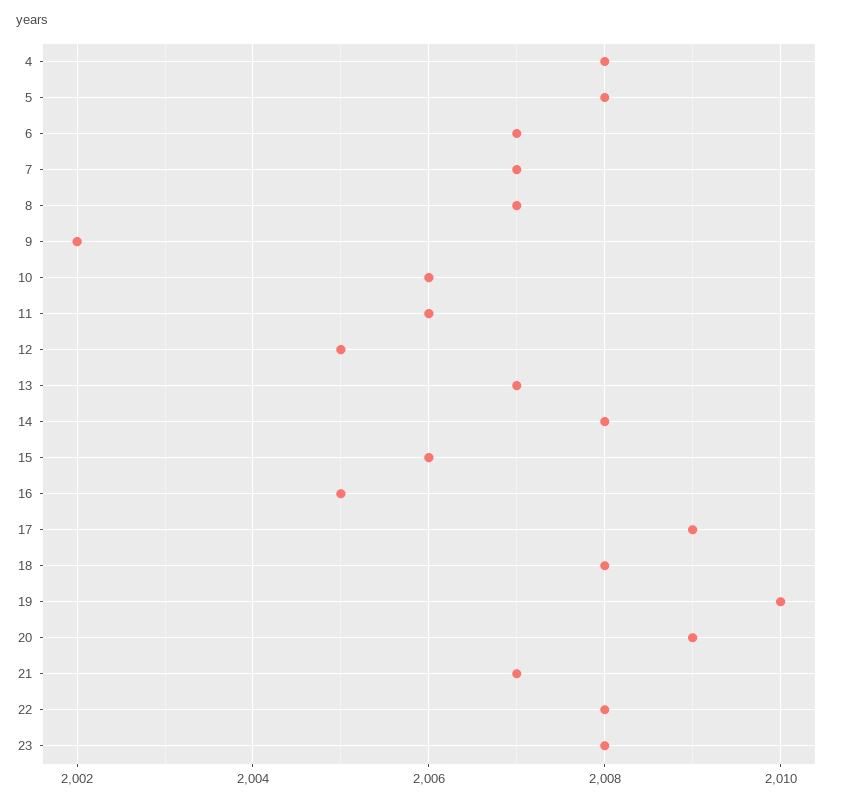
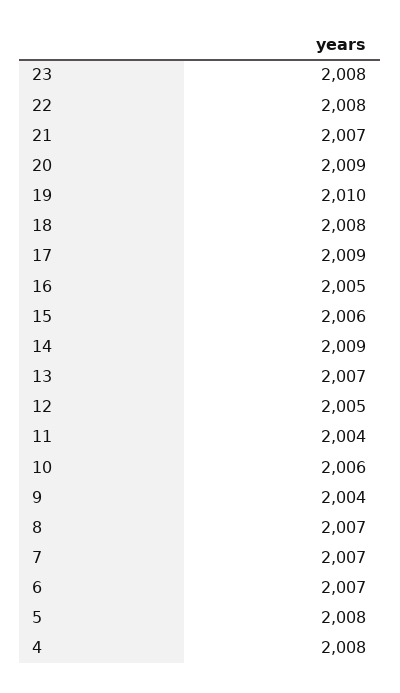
  {
    "4": 2008,
    "5": 2008,
    "6": 2007,
    "7": 2007,
    "8": 2007,
-   "9": 2002,
+   "9": 2004,
    "10": 2006,
-   "11": 2006,
+   "11": 2004,
    "12": 2005,
    "13": 2007,
-   "14": 2008,
+   "14": 2009,
    "15": 2006,
    "16": 2005,
    "17": 2009,
    "18": 2008,
    "19": 2010,
    "20": 2009,
    "21": 2007,
    "22": 2008,
    "23": 2008
  }

